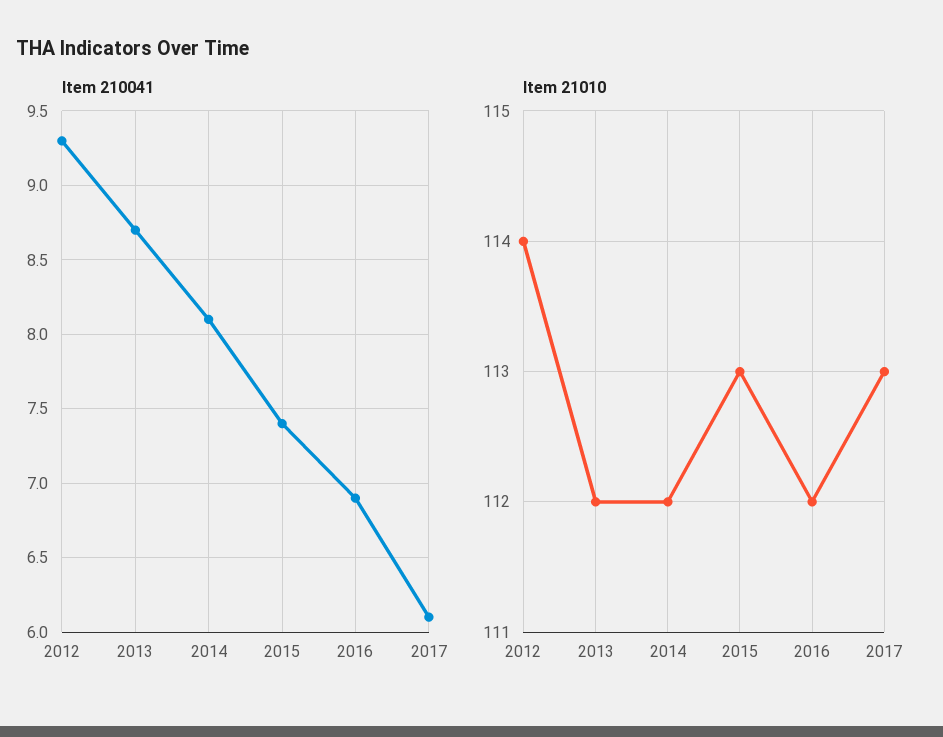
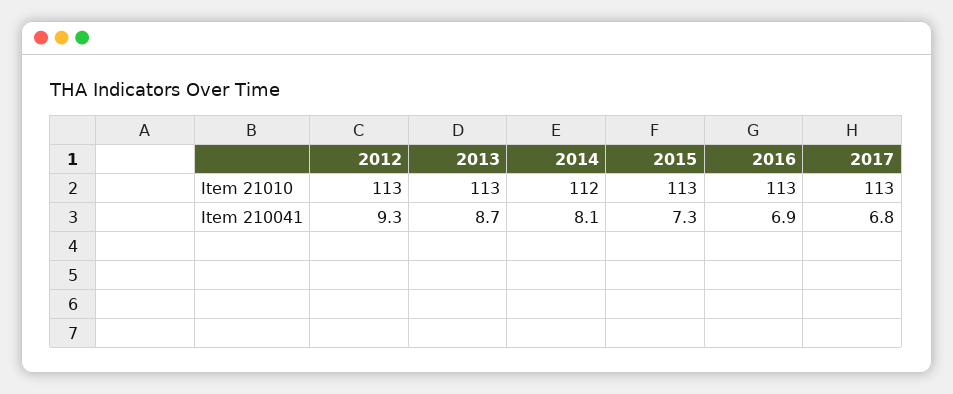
  {
    "Item 210041": {
      "2012": 9.3,
      "2013": 8.7,
      "2014": 8.1,
-     "2015": 7.4,
+     "2015": 7.3,
      "2016": 6.9,
-     "2017": 6.1
+     "2017": 6.8
    },
    "Item 21010": {
-     "2012": 114,
+     "2012": 113,
-     "2013": 112,
+     "2013": 113,
      "2014": 112,
      "2015": 113,
-     "2016": 112,
+     "2016": 113,
      "2017": 113
    }
  }

